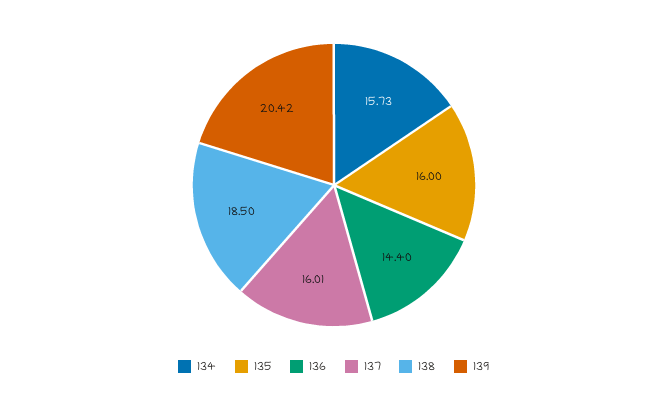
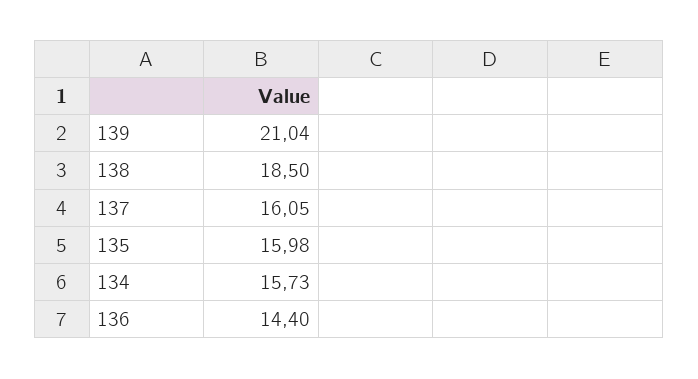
  {
    "134": 15.73,
-   "135": 16,
+   "135": 15.98,
    "136": 14.4,
-   "137": 16.01,
+   "137": 16.05,
    "138": 18.5,
-   "139": 20.42
+   "139": 21.04
  }

